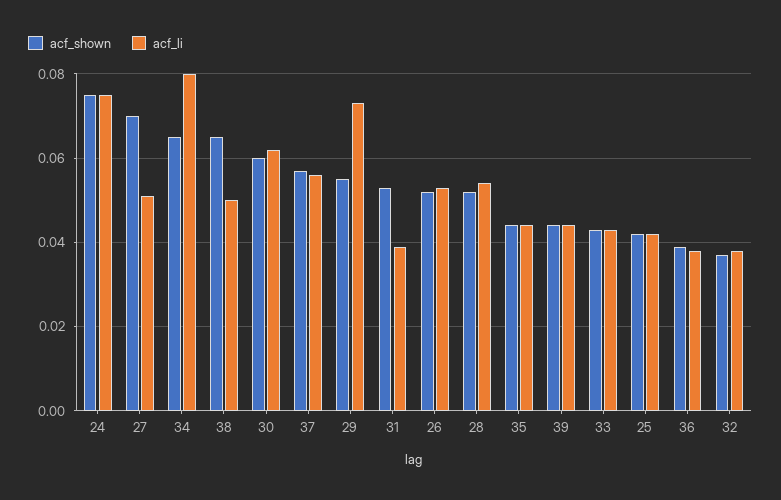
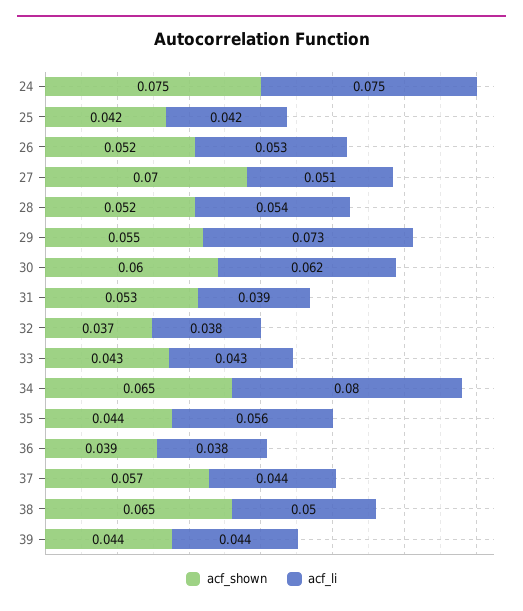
  {
    "acf_shown": {
      "24": 0.075,
      "27": 0.07,
      "34": 0.065,
      "38": 0.065,
      "30": 0.06,
      "37": 0.057,
      "29": 0.055,
      "31": 0.053,
      "26": 0.052,
      "28": 0.052,
      "35": 0.044,
      "39": 0.044,
      "33": 0.043,
      "25": 0.042,
      "36": 0.039,
      "32": 0.037
    },
    "acf_li": {
      "24": 0.075,
      "27": 0.051,
      "34": 0.08,
      "38": 0.05,
      "30": 0.062,
-     "37": 0.055,
+     "37": 0.044,
      "29": 0.073,
      "31": 0.039,
      "26": 0.053,
      "28": 0.054,
-     "35": 0.045,
+     "35": 0.056,
      "39": 0.044,
      "33": 0.043,
      "25": 0.042,
      "36": 0.038,
      "32": 0.038
    }
  }

